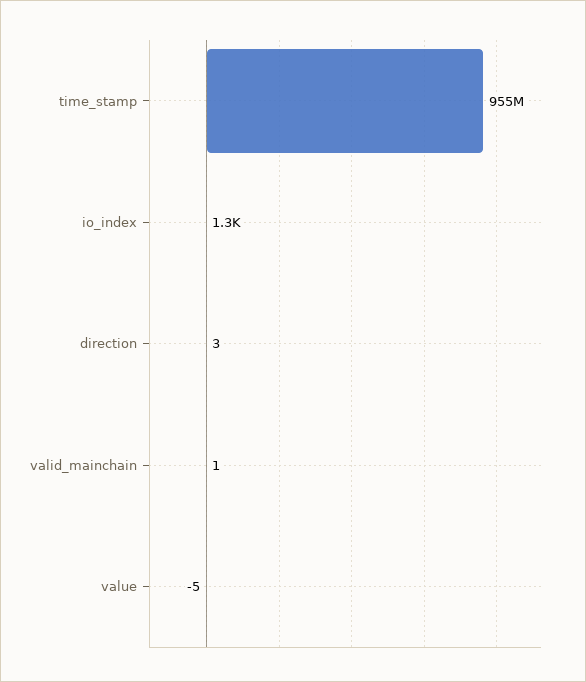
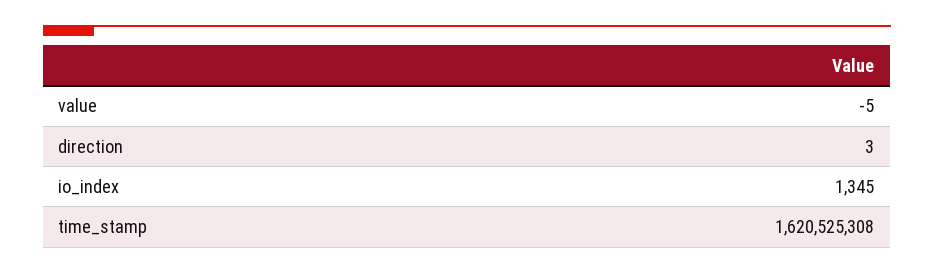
  {
-   "time_stamp": 955000000,
+   "time_stamp": 1620525308,
    "io_index": 1345,
    "direction": 3,
-   "valid_mainchain": 1,
    "value": -5
  }

